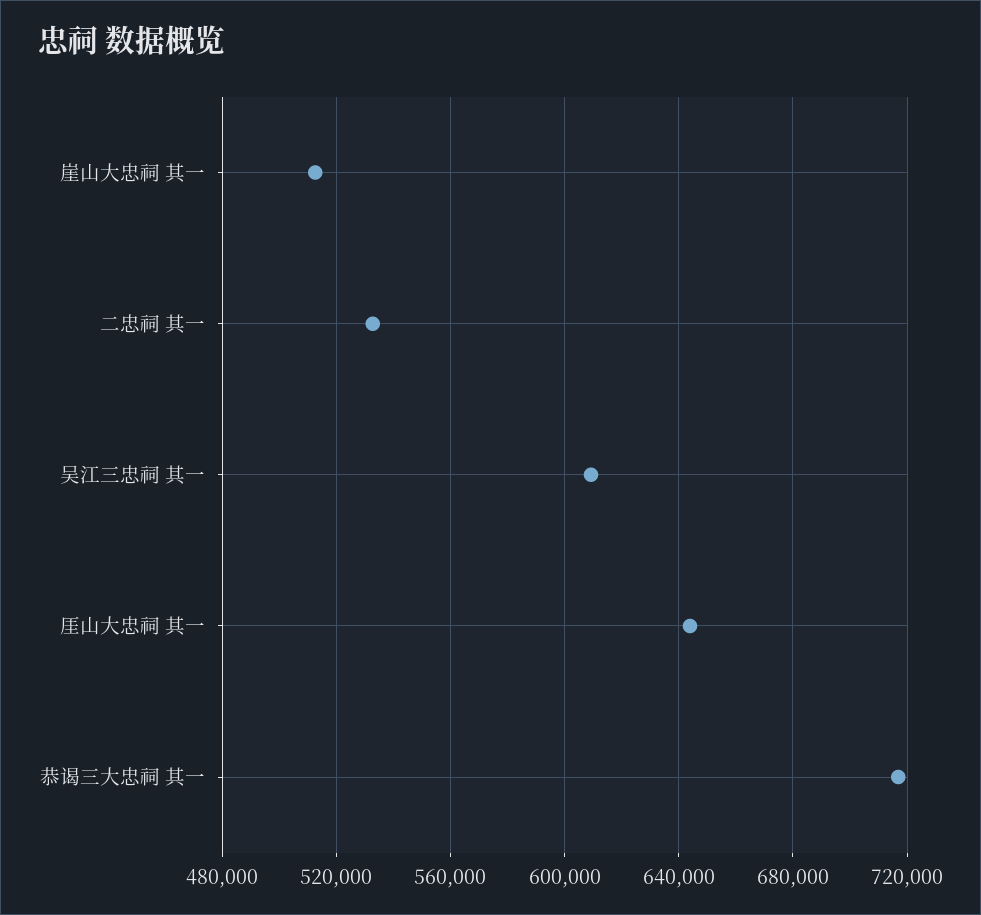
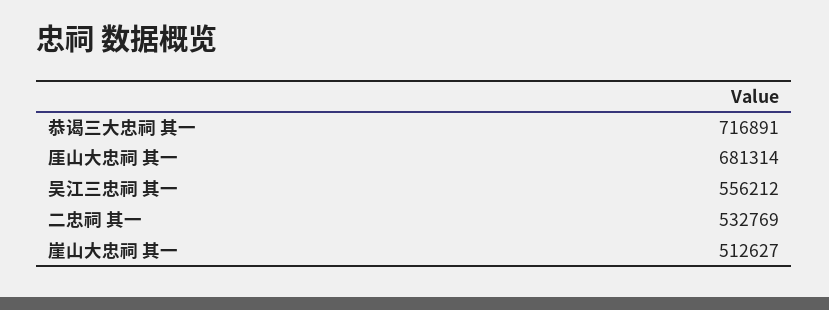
  {
    "崖山大忠祠 其一": 512627,
    "二忠祠 其一": 532769,
-   "吴江三忠祠 其一": 610000,
+   "吴江三忠祠 其一": 556212,
-   "厓山大忠祠 其一": 645000,
+   "厓山大忠祠 其一": 681314,
    "恭谒三大忠祠 其一": 716891
  }

